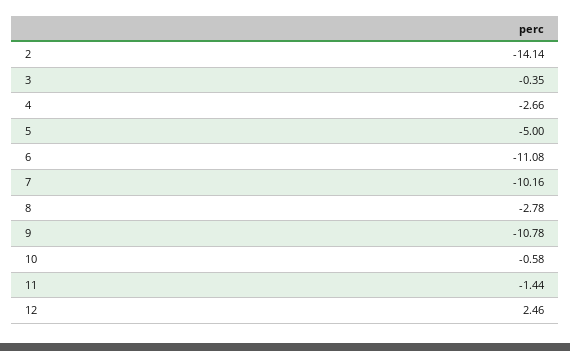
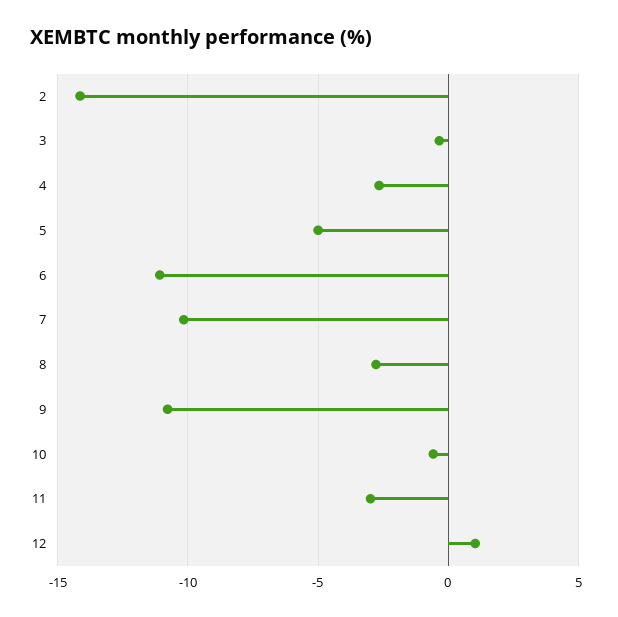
  {
    "2": -14.14,
    "3": -0.35,
    "4": -2.66,
    "5": -5,
    "6": -11.08,
    "7": -10.16,
    "8": -2.78,
    "9": -10.78,
    "10": -0.58,
-   "11": -1.44,
+   "11": -3,
-   "12": 2.46
+   "12": 1
  }

